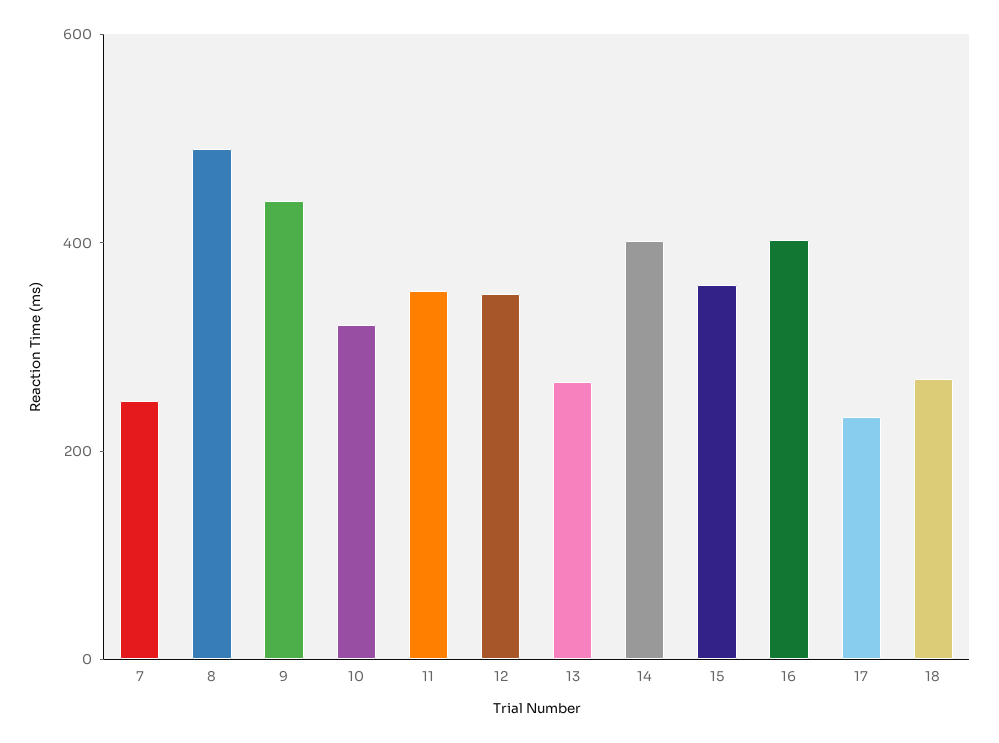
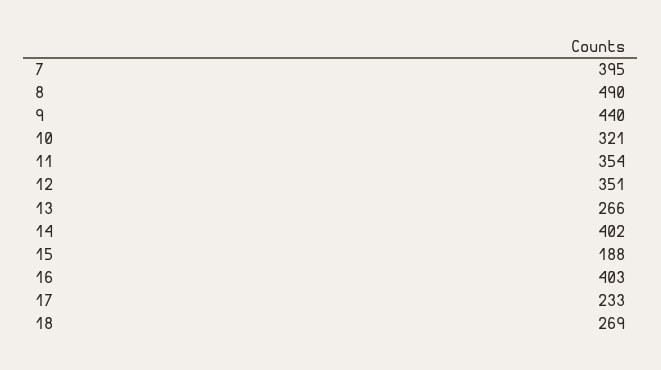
  {
-   "7": 250,
+   "7": 395,
    "8": 490,
    "9": 440,
    "10": 321,
    "11": 354,
    "12": 351,
    "13": 266,
    "14": 402,
-   "15": 350,
+   "15": 188,
    "16": 403,
    "17": 233,
    "18": 269
  }

